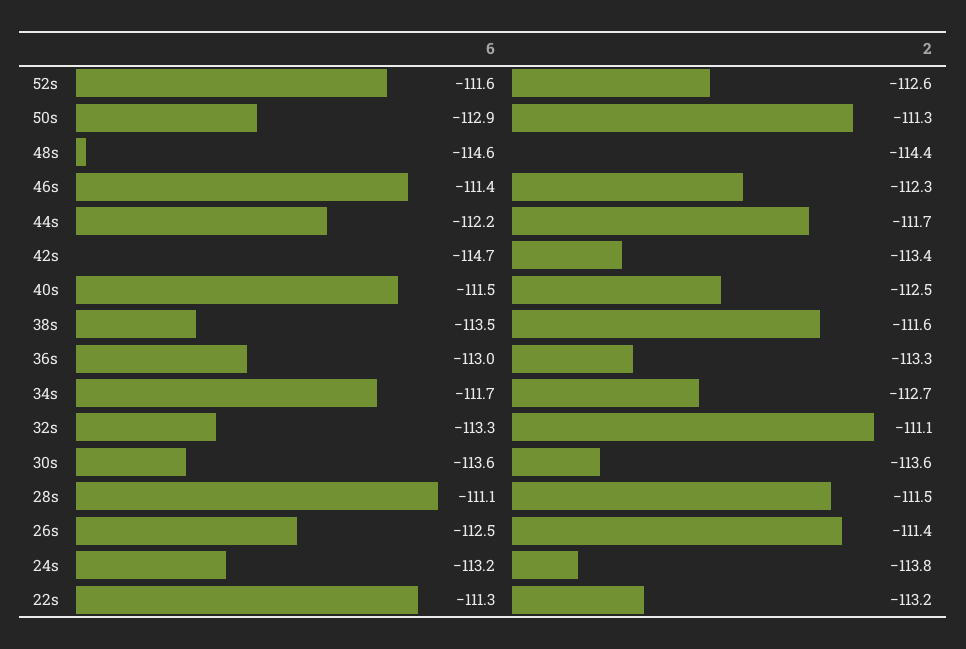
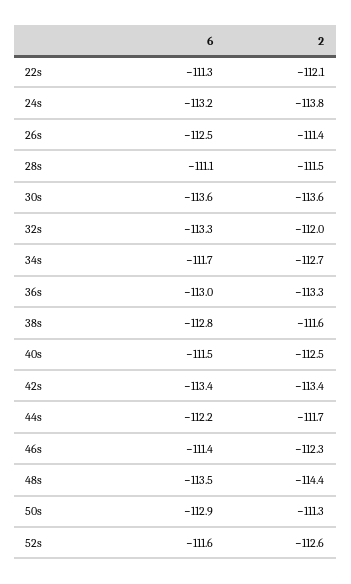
  {
    "6": {
      "52s": -111.6,
      "50s": -112.9,
-     "48s": -114.6,
+     "48s": -113.5,
      "46s": -111.4,
      "44s": -112.2,
-     "42s": -114.7,
+     "42s": -113.4,
      "40s": -111.5,
-     "38s": -113.5,
+     "38s": -112.8,
      "36s": -113,
      "34s": -111.7,
      "32s": -113.3,
      "30s": -113.6,
      "28s": -111.1,
      "26s": -112.5,
      "24s": -113.2,
      "22s": -111.3
    },
    "2": {
      "52s": -112.6,
      "50s": -111.3,
      "48s": -114.4,
      "46s": -112.3,
      "44s": -111.7,
      "42s": -113.4,
      "40s": -112.5,
      "38s": -111.6,
      "36s": -113.3,
      "34s": -112.7,
-     "32s": -111.1,
+     "32s": -112,
      "30s": -113.6,
      "28s": -111.5,
      "26s": -111.4,
      "24s": -113.8,
-     "22s": -113.2
+     "22s": -112.1
    }
  }

